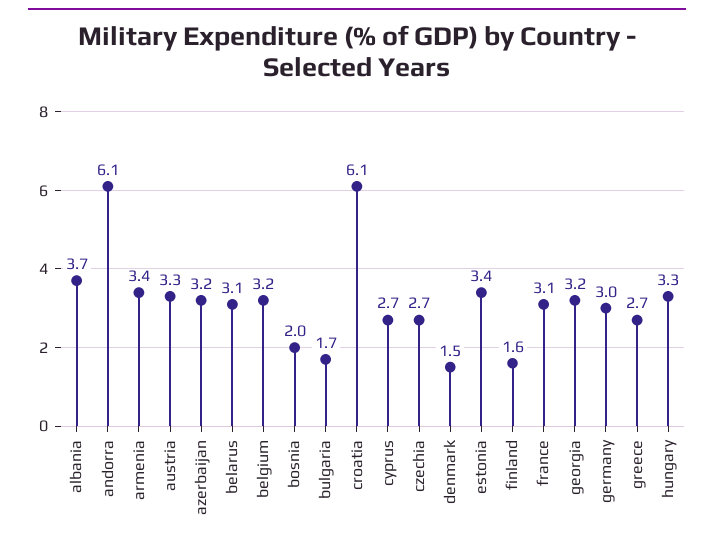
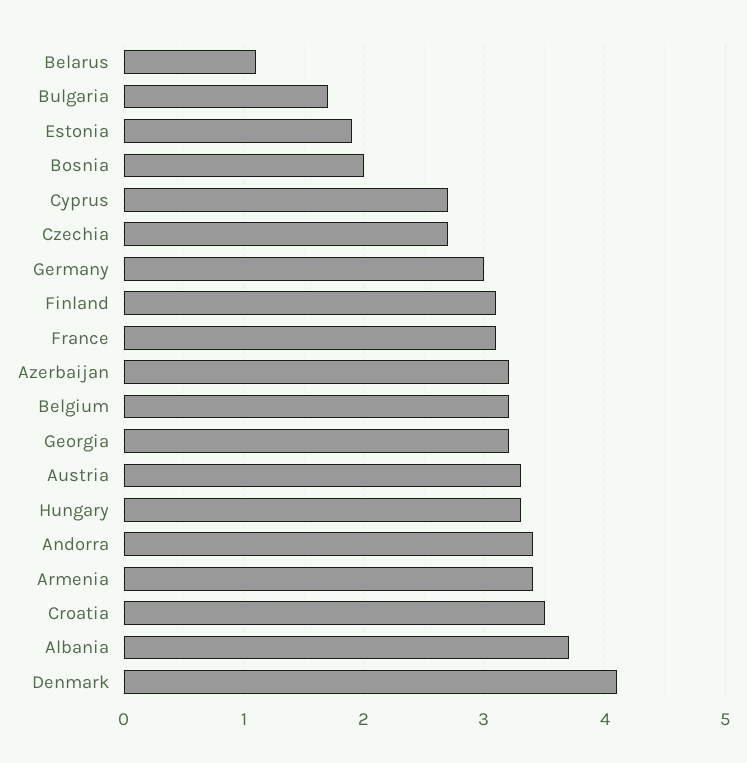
  {
    "albania": 3.7,
-   "andorra": 6.1,
+   "andorra": 3.4,
    "armenia": 3.4,
    "austria": 3.3,
    "azerbaijan": 3.2,
-   "belarus": 3.1,
+   "belarus": 1.1,
    "belgium": 3.2,
    "bosnia": 2,
    "bulgaria": 1.7,
-   "croatia": 6.1,
+   "croatia": 3.5,
    "cyprus": 2.7,
    "czechia": 2.7,
-   "denmark": 1.5,
+   "denmark": 4.1,
-   "estonia": 3.4,
+   "estonia": 1.9,
-   "finland": 1.6,
+   "finland": 3.1,
    "france": 3.1,
    "georgia": 3.2,
    "germany": 3,
-   "greece": 2.7,
    "hungary": 3.3
  }

